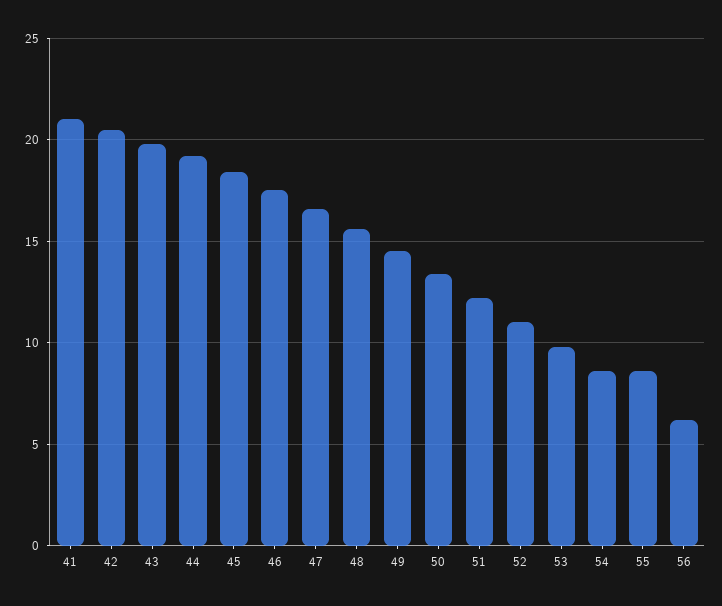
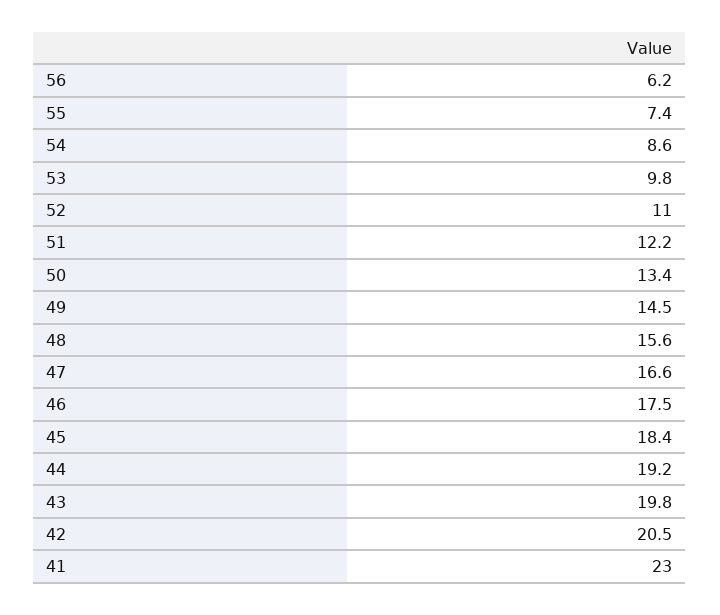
  {
-   "41": 21,
+   "41": 23,
    "42": 20.5,
    "43": 19.8,
    "44": 19.2,
    "45": 18.4,
    "46": 17.5,
    "47": 16.6,
    "48": 15.6,
    "49": 14.5,
    "50": 13.4,
    "51": 12.2,
    "52": 11,
    "53": 9.8,
    "54": 8.6,
-   "55": 8.5,
+   "55": 7.4,
    "56": 6.2
  }

